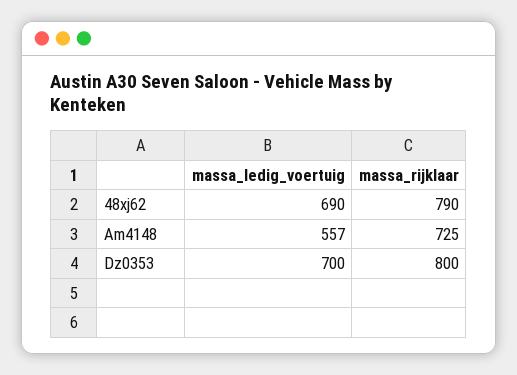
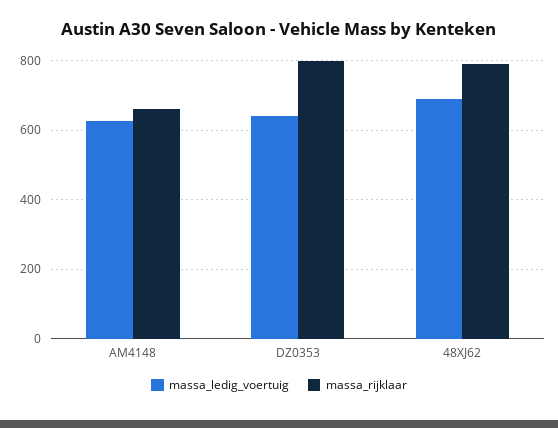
  {
    "massa_ledig_voertuig": {
      "48xj62": 690,
-     "Am4148": 557,
+     "Am4148": 620,
-     "Dz0353": 700
+     "Dz0353": 640
    },
    "massa_rijklaar": {
      "48xj62": 790,
-     "Am4148": 725,
+     "Am4148": 660,
      "Dz0353": 800
    }
  }

